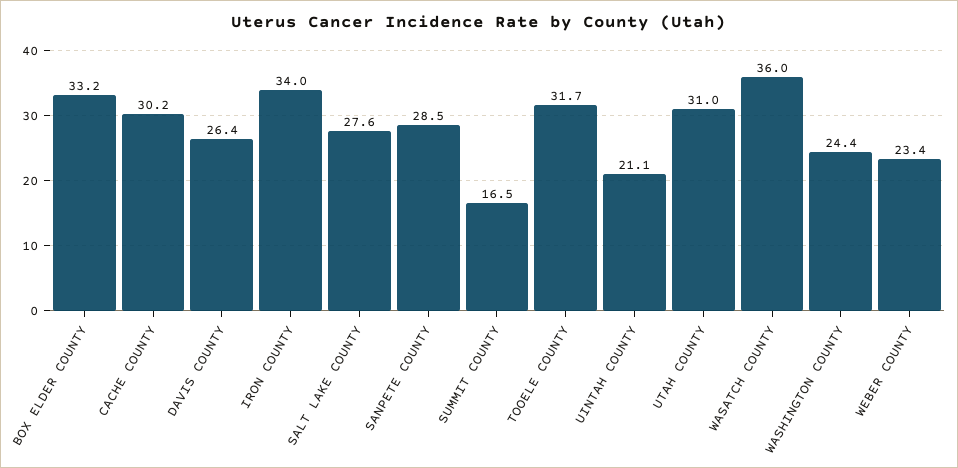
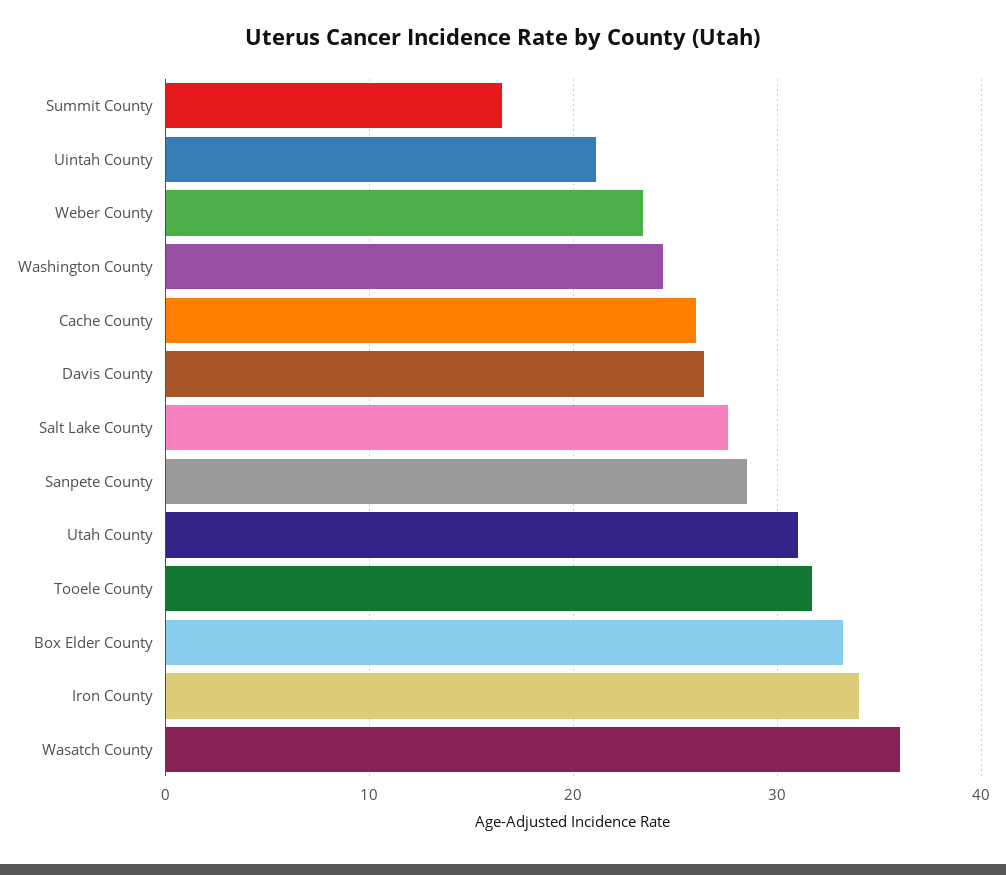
  {
    "BOX ELDER COUNTY": 33.2,
-   "CACHE COUNTY": 30.2,
+   "CACHE COUNTY": 26,
    "DAVIS COUNTY": 26.4,
    "IRON COUNTY": 34,
    "SALT LAKE COUNTY": 27.6,
    "SANPETE COUNTY": 28.5,
    "SUMMIT COUNTY": 16.5,
    "TOOELE COUNTY": 31.7,
    "UINTAH COUNTY": 21.1,
    "UTAH COUNTY": 31,
    "WASATCH COUNTY": 36,
    "WASHINGTON COUNTY": 24.4,
    "WEBER COUNTY": 23.4
  }

